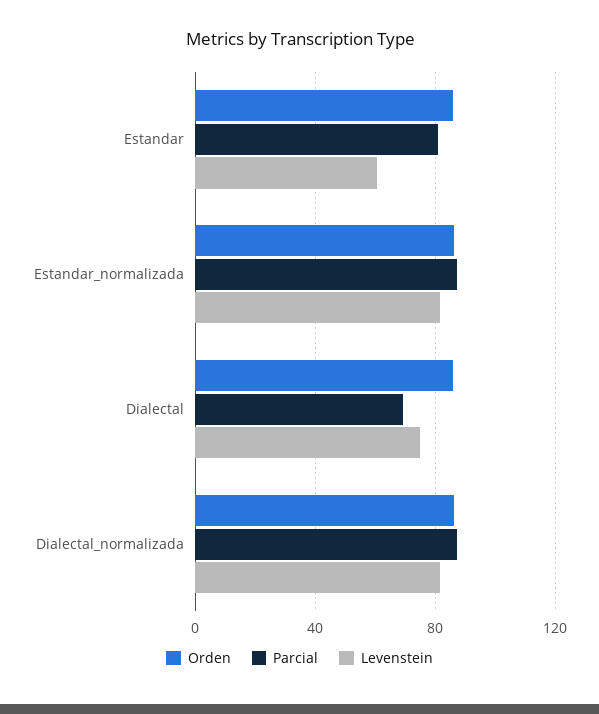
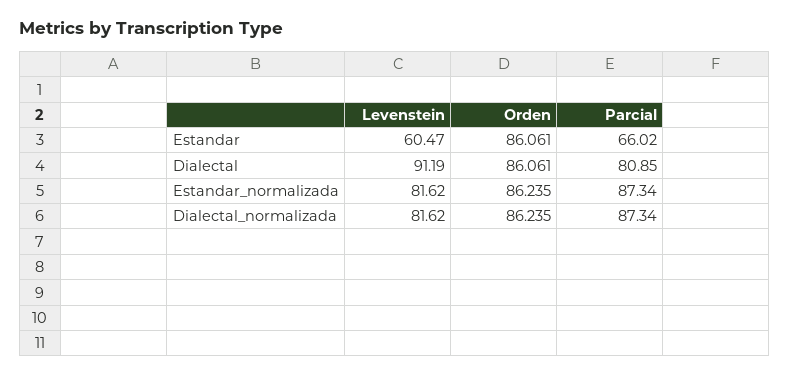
  {
    "Orden": {
      "Estandar": 86.061,
      "Estandar_normalizada": 86.235,
      "Dialectal": 86.061,
      "Dialectal_normalizada": 86.235
    },
    "Parcial": {
-     "Estandar": 80,
+     "Estandar": 66.02,
      "Estandar_normalizada": 87.34,
-     "Dialectal": 70,
+     "Dialectal": 80.85,
      "Dialectal_normalizada": 87.34
    },
    "Levenstein": {
      "Estandar": 60.47,
      "Estandar_normalizada": 81.62,
-     "Dialectal": 75,
+     "Dialectal": 91.19,
      "Dialectal_normalizada": 81.62
    }
  }

